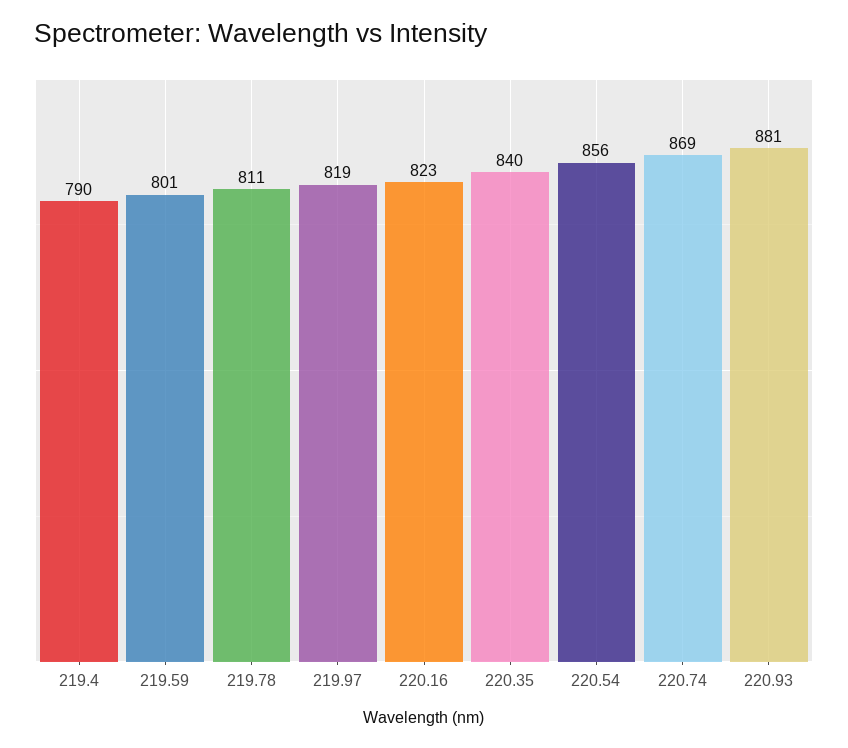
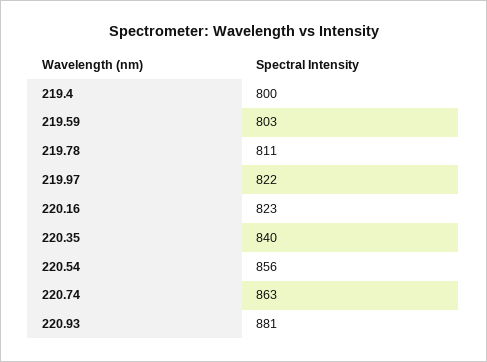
  {
-   "219.4": 790,
+   "219.4": 800,
-   "219.59": 801,
+   "219.59": 803,
    "219.78": 811,
-   "219.97": 819,
+   "219.97": 822,
    "220.16": 823,
    "220.35": 840,
    "220.54": 856,
-   "220.74": 869,
+   "220.74": 863,
    "220.93": 881
  }

